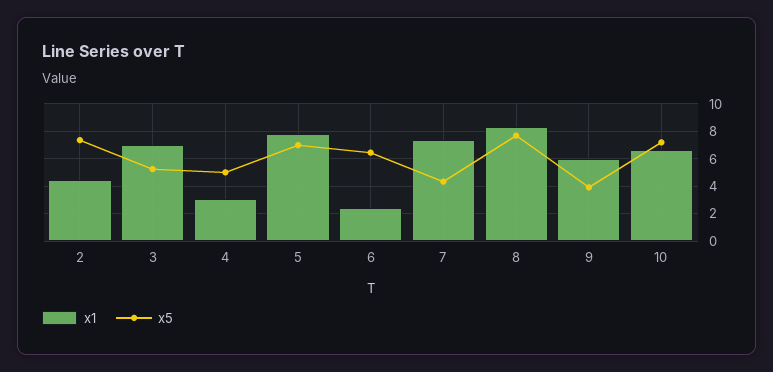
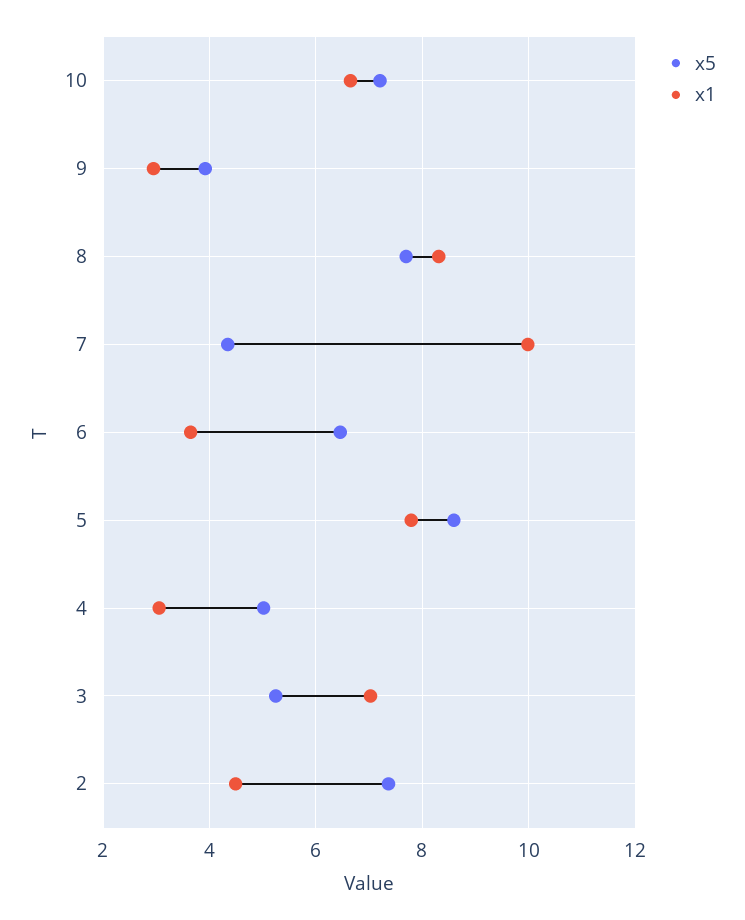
  {
    "x1": {
      "2": 4.4,
      "3": 7,
      "4": 3,
      "5": 7.8,
-     "6": 2.5,
+     "6": 3.6,
-     "7": 7.5,
+     "7": 10,
      "8": 8.4,
-     "9": 6,
+     "9": 3,
      "10": 6.6
    },
    "x5": {
      "2": 7.4,
      "3": 5.2,
      "4": 5,
-     "5": 7,
+     "5": 8.6,
      "6": 6.4,
      "7": 4.4,
      "8": 7.6,
      "9": 4,
      "10": 7.2
    }
  }

